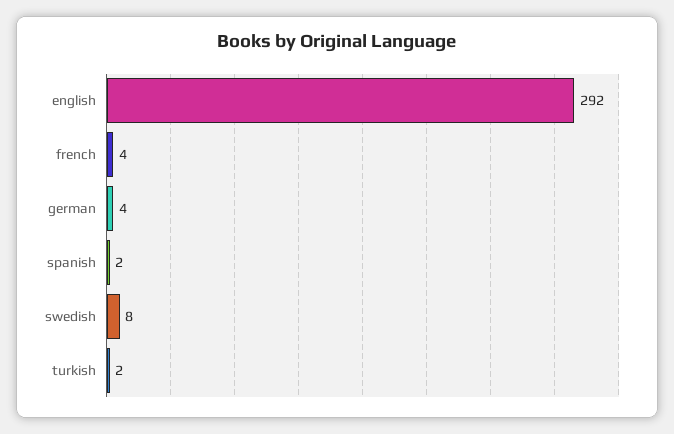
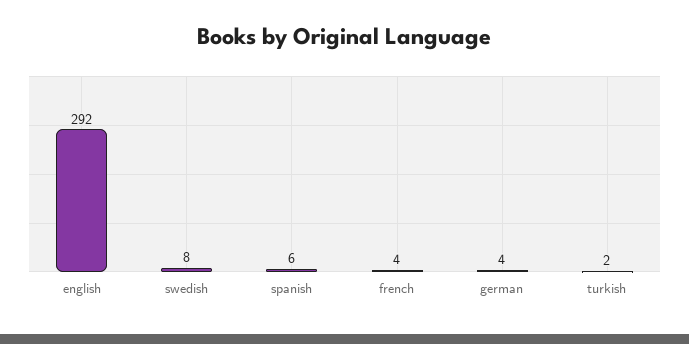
  {
    "english": 292,
    "french": 4,
    "german": 4,
-   "spanish": 2,
+   "spanish": 6,
    "swedish": 8,
    "turkish": 2
  }

